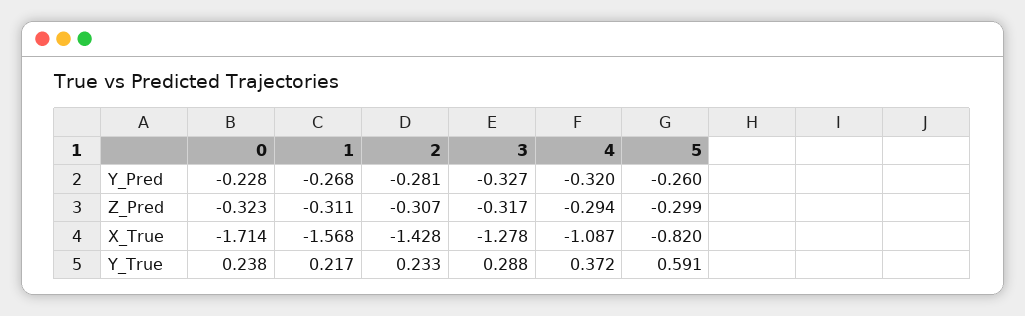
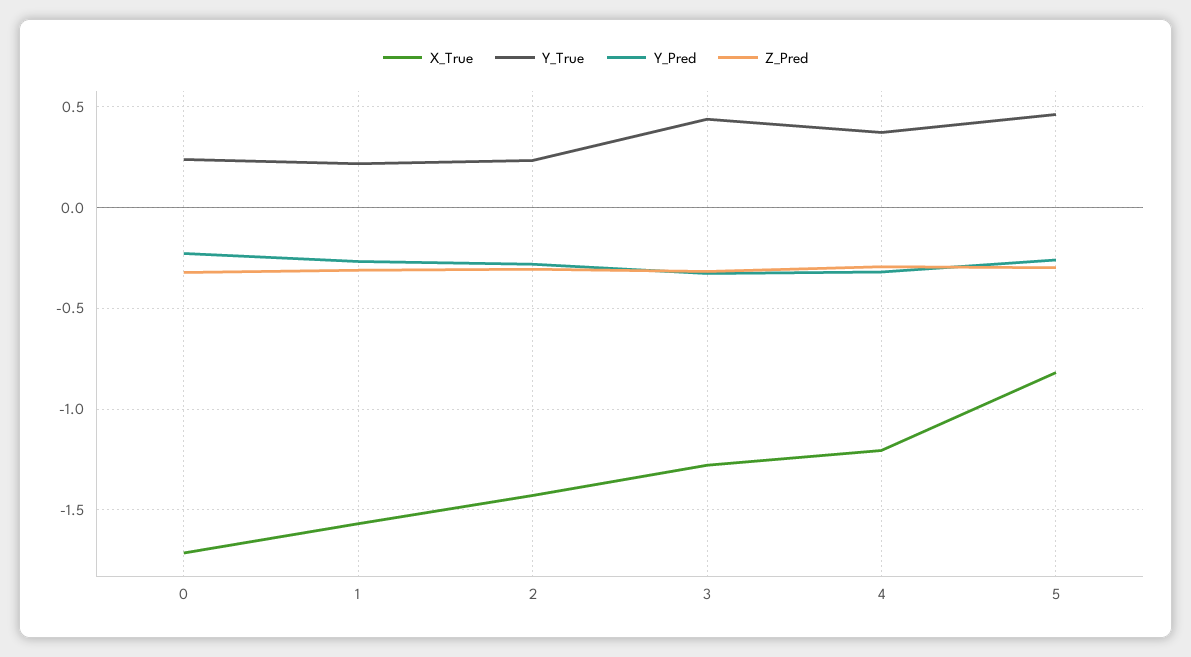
  {
    "Y_Pred": {
      "0": -0.228,
      "1": -0.268,
      "2": -0.281,
      "3": -0.327,
      "4": -0.32,
      "5": -0.26
    },
    "Z_Pred": {
      "0": -0.323,
      "1": -0.311,
      "2": -0.307,
      "3": -0.317,
      "4": -0.294,
      "5": -0.299
    },
    "X_True": {
      "0": -1.714,
      "1": -1.568,
      "2": -1.428,
      "3": -1.278,
-     "4": -1.087,
+     "4": -1.2,
      "5": -0.82
    },
    "Y_True": {
      "0": 0.238,
      "1": 0.217,
      "2": 0.233,
-     "3": 0.288,
+     "3": 0.45,
      "4": 0.372,
-     "5": 0.591
+     "5": 0.45
    }
  }

